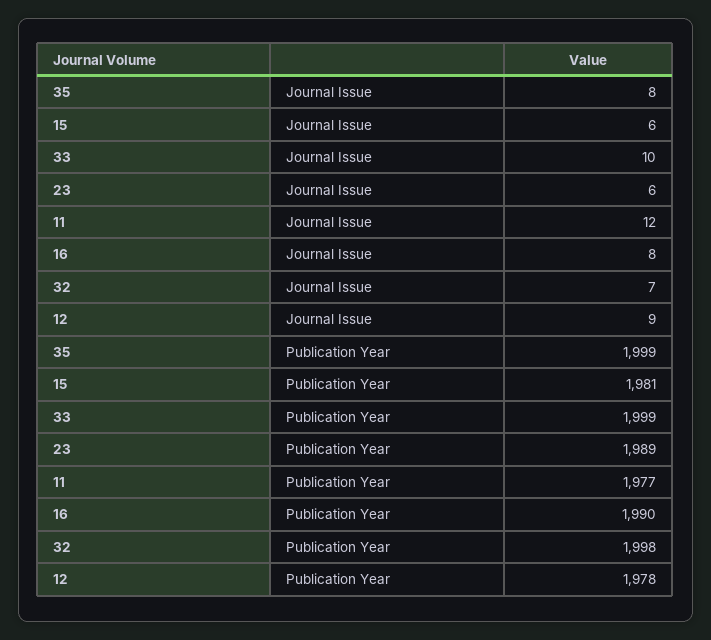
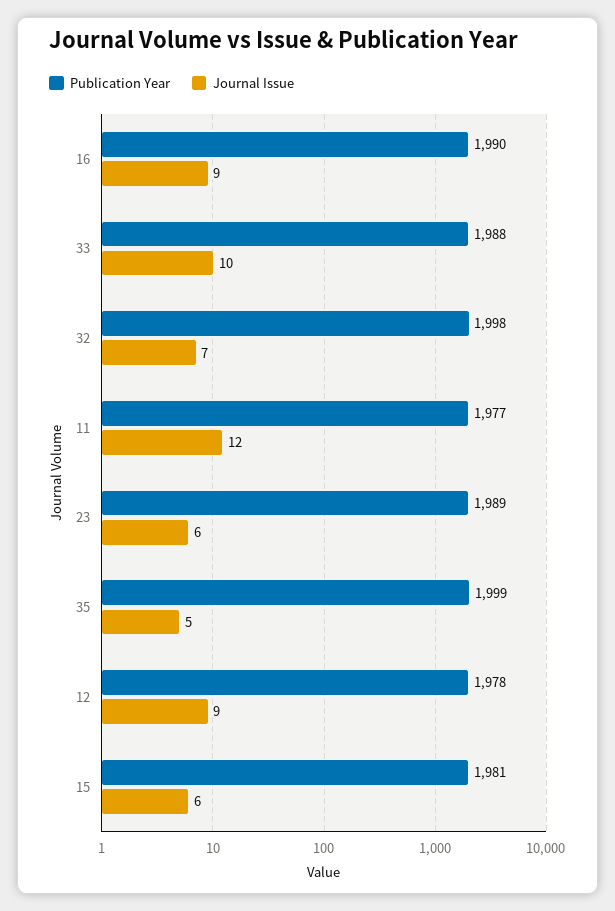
  {
    "Journal Issue": {
-     "35": 8,
+     "35": 5,
      "15": 6,
      "33": 10,
      "23": 6,
      "11": 12,
-     "16": 8,
+     "16": 9,
      "32": 7,
      "12": 9
    },
    "Publication Year": {
      "35": 1999,
      "15": 1981,
-     "33": 1999,
+     "33": 1988,
      "23": 1989,
      "11": 1977,
      "16": 1990,
      "32": 1998,
      "12": 1978
    }
  }

